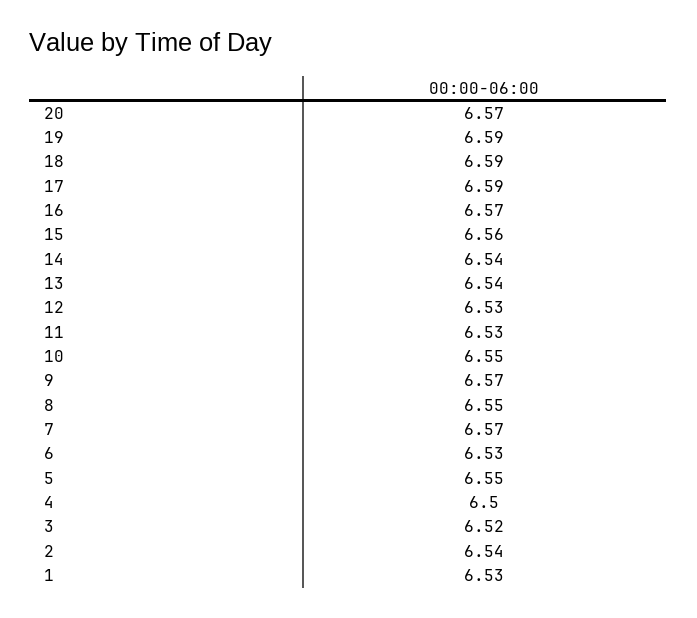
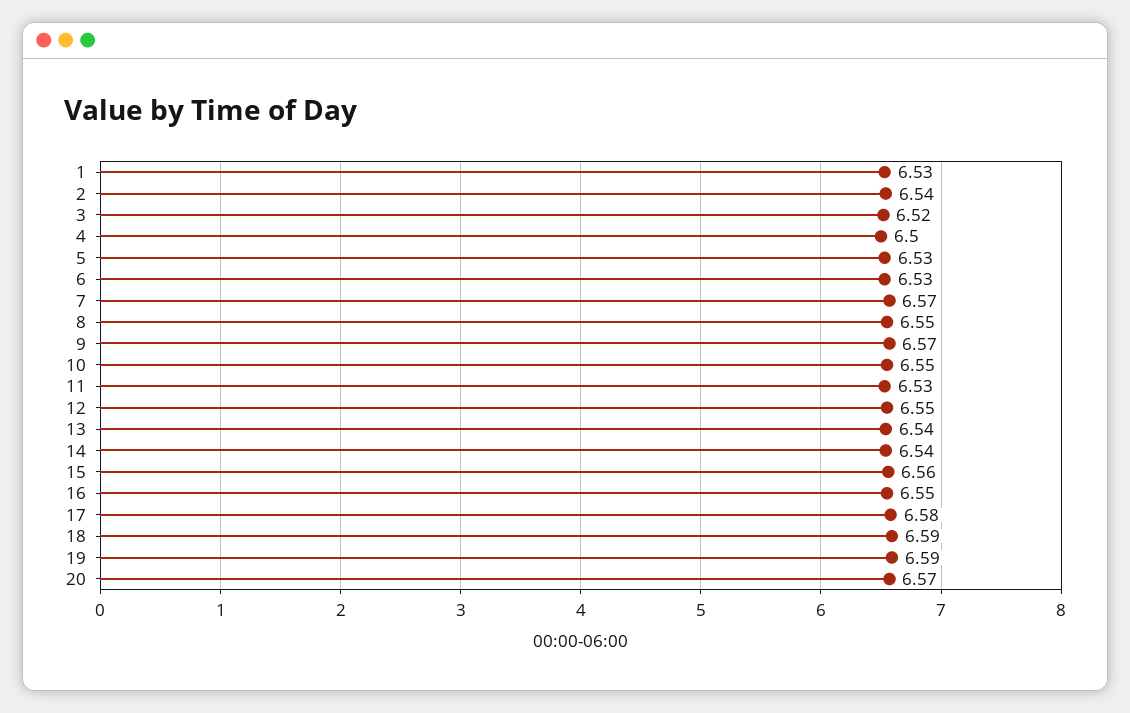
  {
    "20": 6.57,
    "19": 6.59,
    "18": 6.59,
-   "17": 6.59,
+   "17": 6.58,
-   "16": 6.57,
+   "16": 6.55,
    "15": 6.56,
    "14": 6.54,
    "13": 6.54,
-   "12": 6.53,
+   "12": 6.55,
    "11": 6.53,
    "10": 6.55,
    "9": 6.57,
    "8": 6.55,
    "7": 6.57,
    "6": 6.53,
-   "5": 6.55,
+   "5": 6.53,
    "4": 6.5,
    "3": 6.52,
    "2": 6.54,
    "1": 6.53
  }

